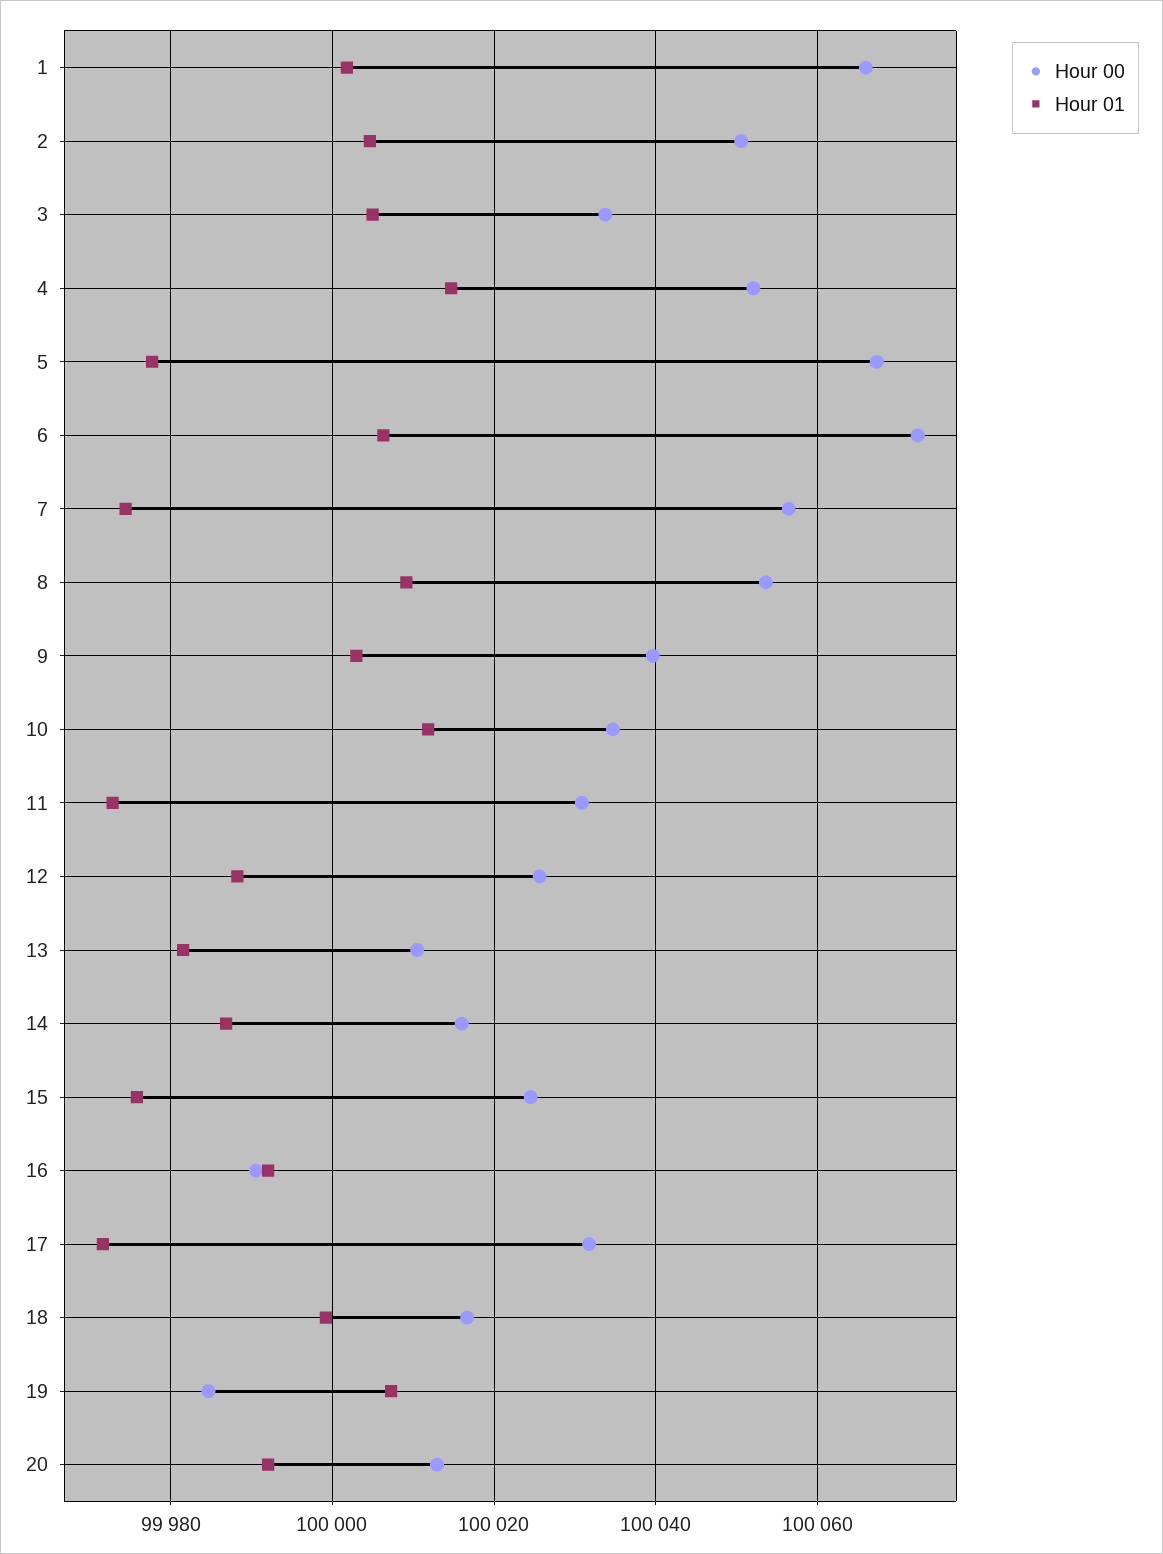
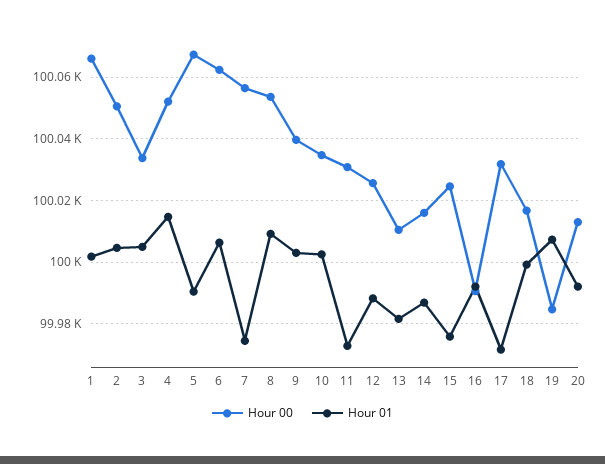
  {
    "Hour 00": {
      "1": 100066,
      "2": 100050,
      "3": 100034,
      "4": 100052,
      "5": 100068,
-     "6": 100072,
+     "6": 100062,
      "7": 100056,
      "8": 100054,
      "9": 100040,
      "10": 100034,
      "11": 100030,
      "12": 100026,
      "13": 100010,
      "14": 100016,
      "15": 100024,
      "16": 99990,
      "17": 100032,
      "18": 100016,
      "19": 99984,
      "20": 100012
    },
    "Hour 01": {
      "1": 100002,
      "2": 100004,
      "3": 100004,
      "4": 100014,
-     "5": 99978,
+     "5": 99990,
      "6": 100006,
      "7": 99974,
      "8": 100010,
      "9": 100002,
-     "10": 100012,
+     "10": 100002,
      "11": 99972,
      "12": 99988,
      "13": 99982,
      "14": 99986,
      "15": 99976,
      "16": 99992,
      "17": 99972,
      "18": 100000,
      "19": 100008,
      "20": 99992
    }
  }

